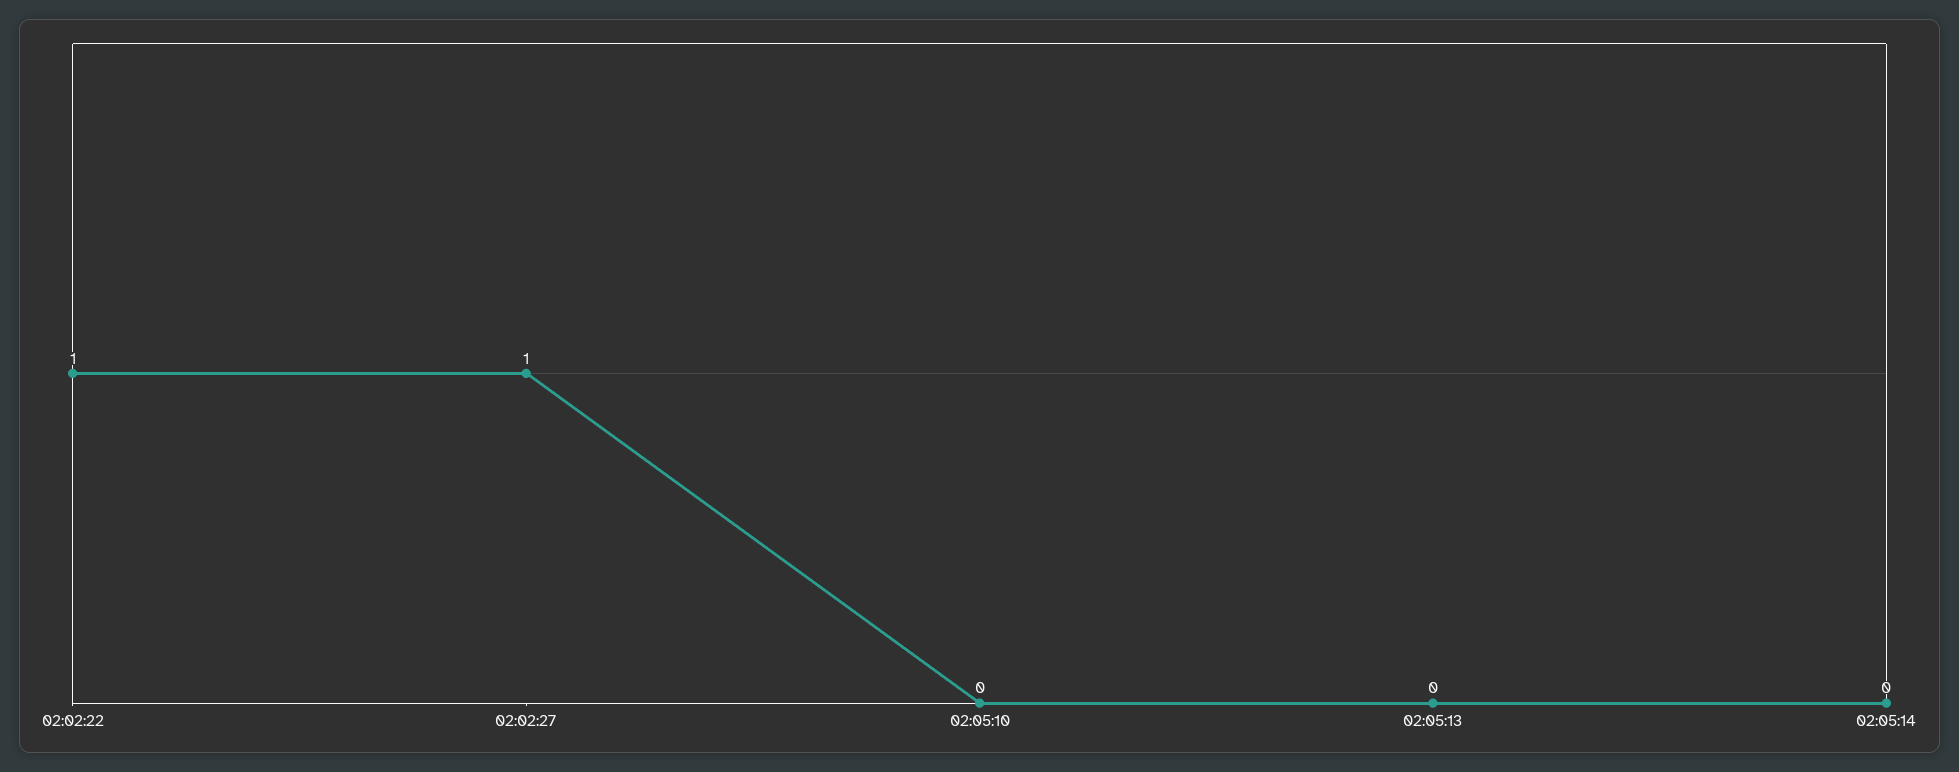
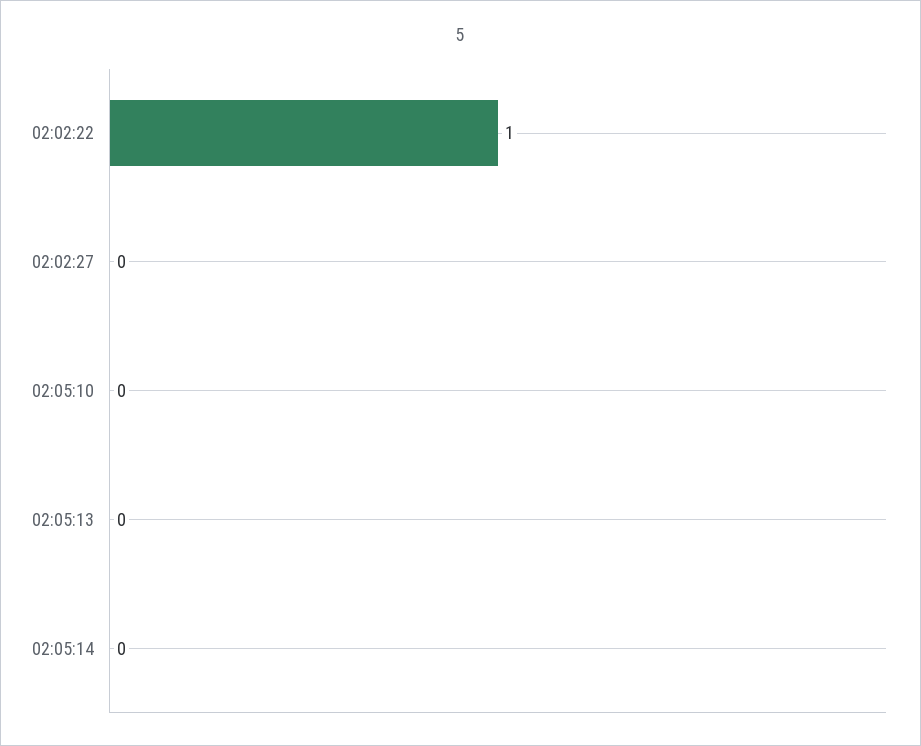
  {
    "02:02:22": 1,
-   "02:02:27": 1,
+   "02:02:27": 0,
    "02:05:10": 0,
    "02:05:13": 0,
    "02:05:14": 0
  }

